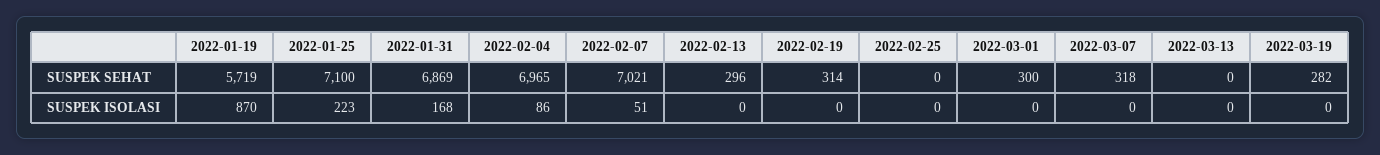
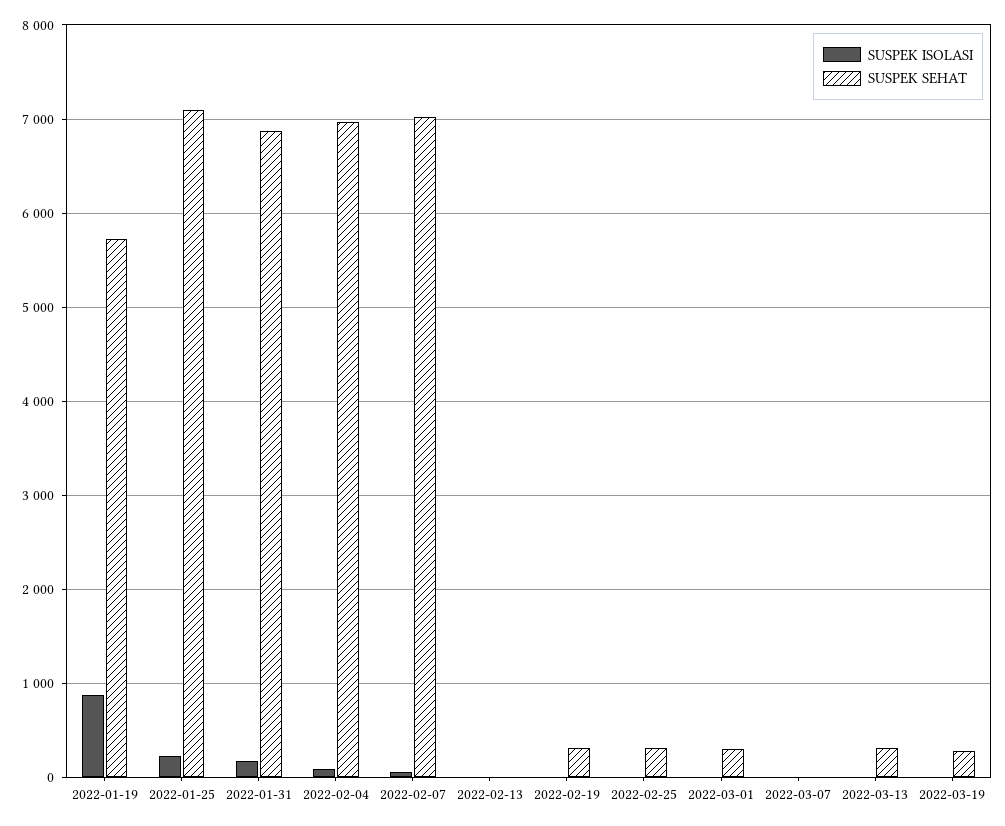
  {
    "SUSPEK SEHAT": {
      "2022-01-19": 5719,
      "2022-01-25": 7100,
      "2022-01-31": 6869,
      "2022-02-04": 6965,
      "2022-02-07": 7021,
-     "2022-02-13": 296,
+     "2022-02-13": 0,
      "2022-02-19": 314,
-     "2022-02-25": 0,
+     "2022-02-25": 300,
      "2022-03-01": 300,
-     "2022-03-07": 318,
+     "2022-03-07": 0,
-     "2022-03-13": 0,
+     "2022-03-13": 300,
      "2022-03-19": 282
    },
    "SUSPEK ISOLASI": {
      "2022-01-19": 870,
      "2022-01-25": 223,
      "2022-01-31": 168,
      "2022-02-04": 86,
      "2022-02-07": 51,
      "2022-02-13": 0,
      "2022-02-19": 0,
      "2022-02-25": 0,
      "2022-03-01": 0,
      "2022-03-07": 0,
      "2022-03-13": 0,
      "2022-03-19": 0
    }
  }

